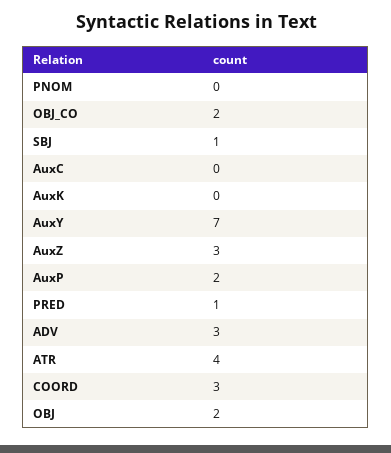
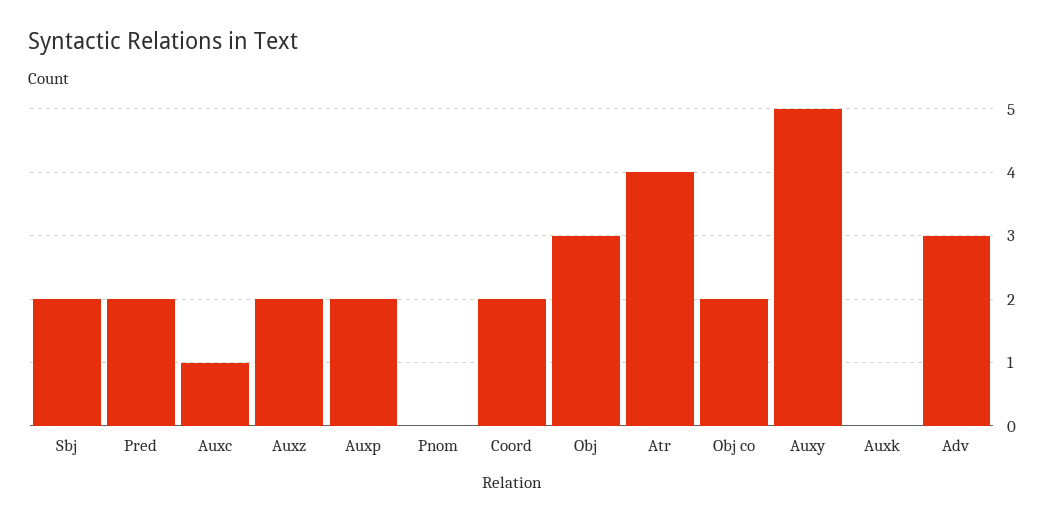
  {
    "PNOM": 0,
    "OBJ_CO": 2,
-   "SBJ": 1,
+   "SBJ": 2,
-   "AuxC": 0,
+   "AuxC": 1,
    "AuxK": 0,
-   "AuxY": 7,
+   "AuxY": 5,
-   "AuxZ": 3,
+   "AuxZ": 2,
    "AuxP": 2,
-   "PRED": 1,
+   "PRED": 2,
    "ADV": 3,
    "ATR": 4,
-   "COORD": 3,
+   "COORD": 2,
-   "OBJ": 2
+   "OBJ": 3
  }

